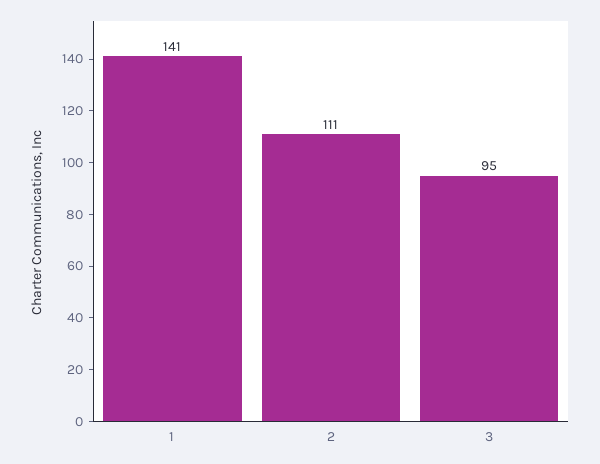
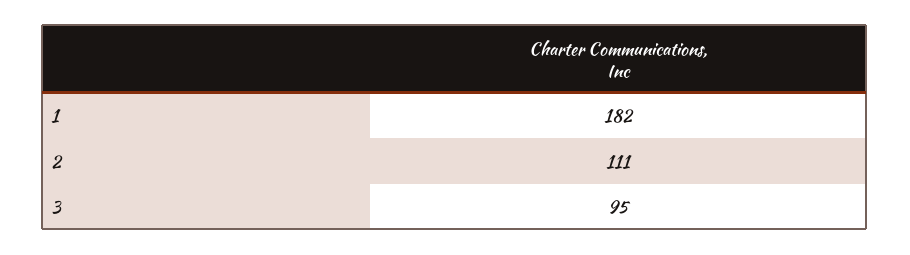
  {
-   "1": 141,
+   "1": 182,
    "2": 111,
    "3": 95
  }

